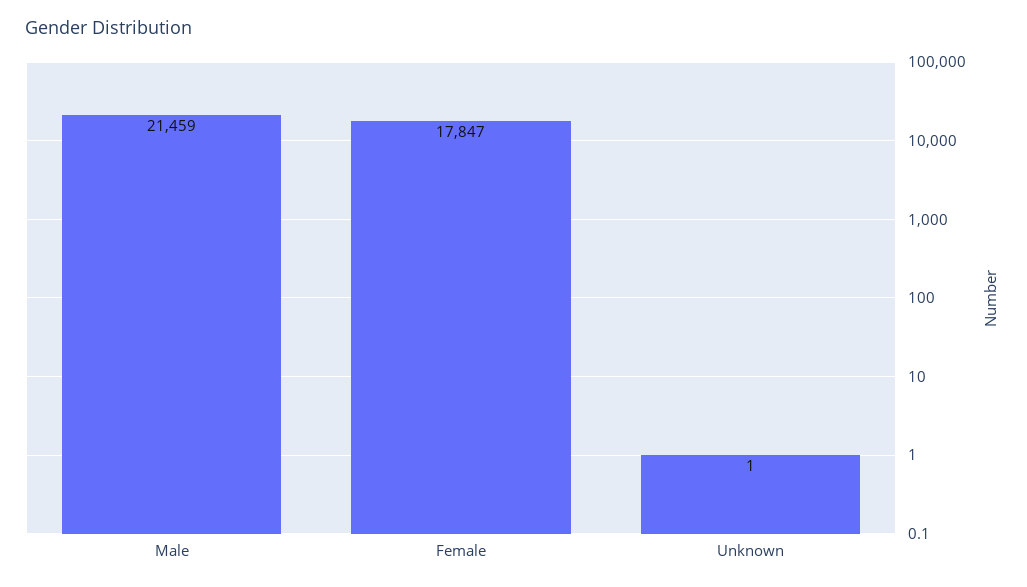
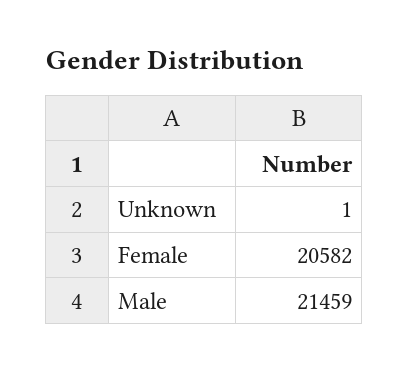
  {
    "Male": 21459,
-   "Female": 17847,
+   "Female": 20582,
    "Unknown": 1
  }

